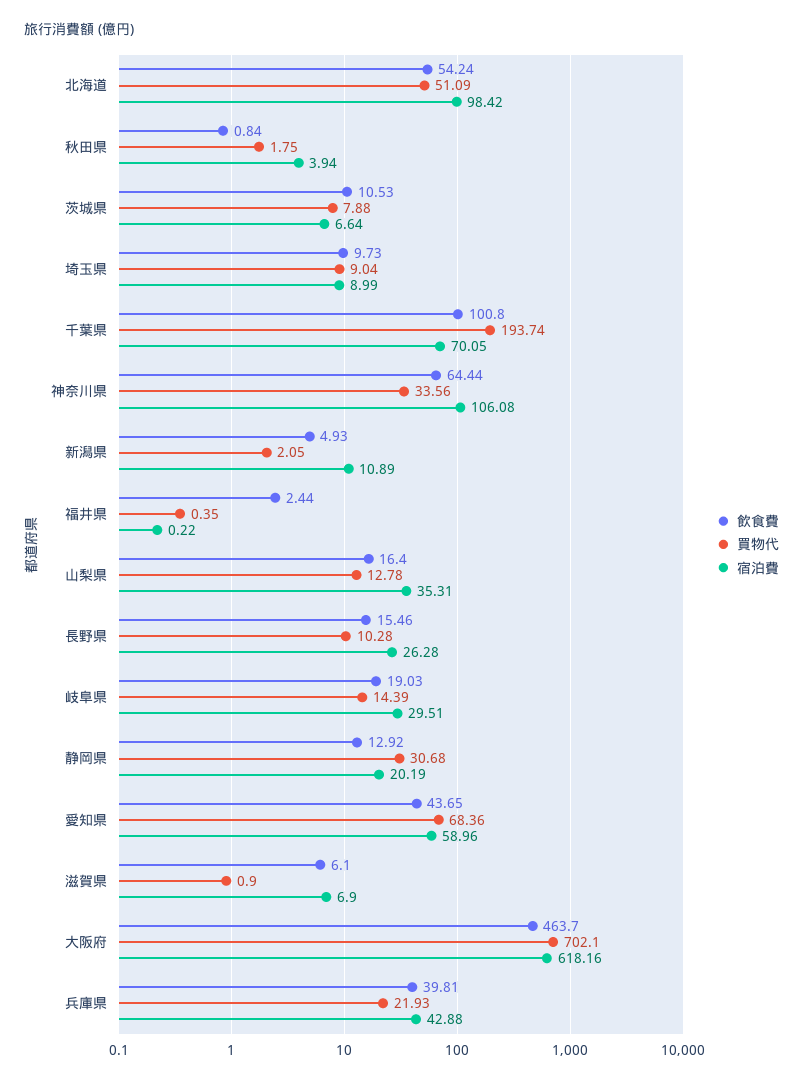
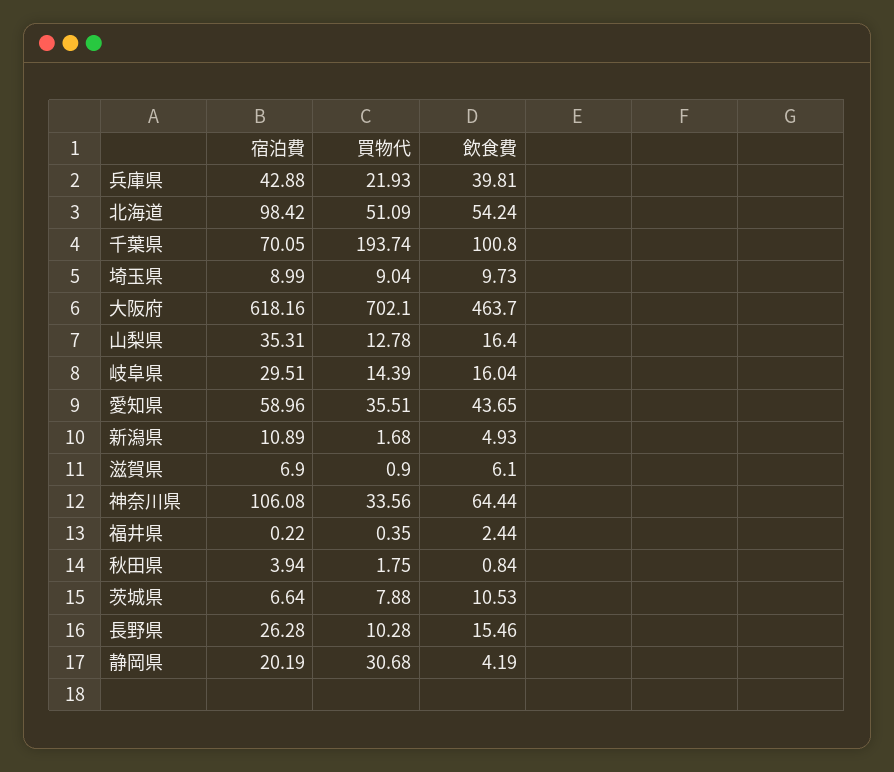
  {
    "飲食費": {
      "北海道": 54.24,
      "秋田県": 0.84,
      "茨城県": 10.53,
      "埼玉県": 9.73,
      "千葉県": 100.8,
      "神奈川県": 64.44,
      "新潟県": 4.93,
      "福井県": 2.44,
      "山梨県": 16.4,
      "長野県": 15.46,
-     "岐阜県": 19.03,
+     "岐阜県": 16.04,
-     "静岡県": 12.92,
+     "静岡県": 4.19,
      "愛知県": 43.65,
      "滋賀県": 6.1,
      "大阪府": 463.7,
      "兵庫県": 39.81
    },
    "買物代": {
      "北海道": 51.09,
      "秋田県": 1.75,
      "茨城県": 7.88,
      "埼玉県": 9.04,
      "千葉県": 193.74,
      "神奈川県": 33.56,
-     "新潟県": 2.05,
+     "新潟県": 1.68,
      "福井県": 0.35,
      "山梨県": 12.78,
      "長野県": 10.28,
      "岐阜県": 14.39,
      "静岡県": 30.68,
-     "愛知県": 68.36,
+     "愛知県": 35.51,
      "滋賀県": 0.9,
      "大阪府": 702.1,
      "兵庫県": 21.93
    },
    "宿泊費": {
      "北海道": 98.42,
      "秋田県": 3.94,
      "茨城県": 6.64,
      "埼玉県": 8.99,
      "千葉県": 70.05,
      "神奈川県": 106.08,
      "新潟県": 10.89,
      "福井県": 0.22,
      "山梨県": 35.31,
      "長野県": 26.28,
      "岐阜県": 29.51,
      "静岡県": 20.19,
      "愛知県": 58.96,
      "滋賀県": 6.9,
      "大阪府": 618.16,
      "兵庫県": 42.88
    }
  }

